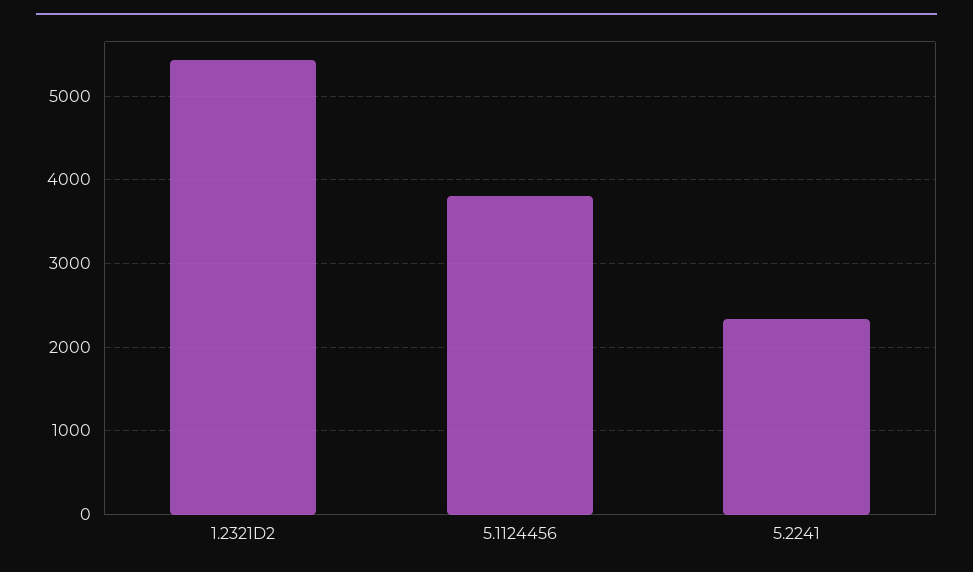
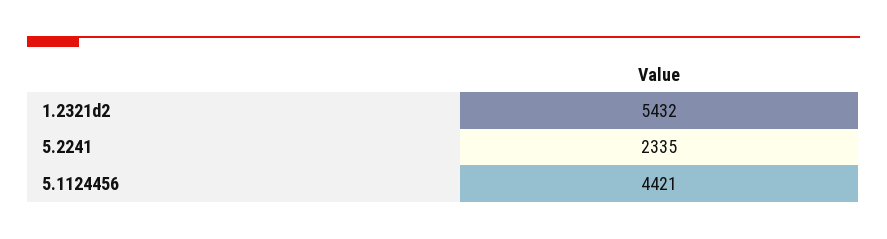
  {
    "1.2321D2": 5432,
-   "5.1124456": 3800,
+   "5.1124456": 4421,
    "5.2241": 2335
  }

